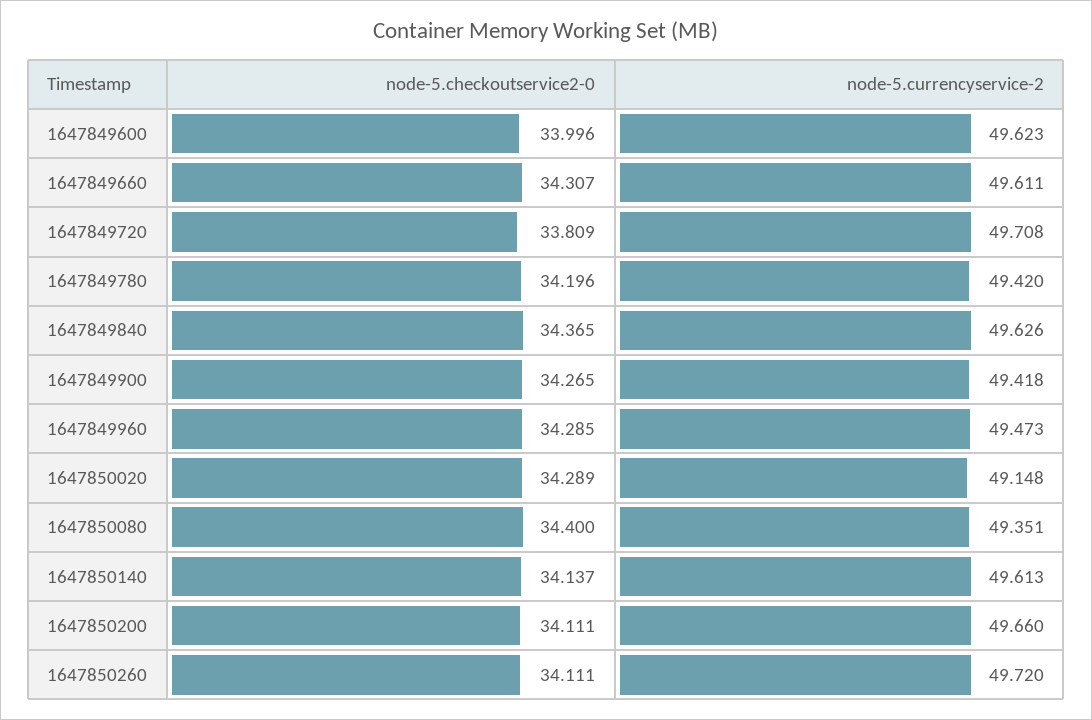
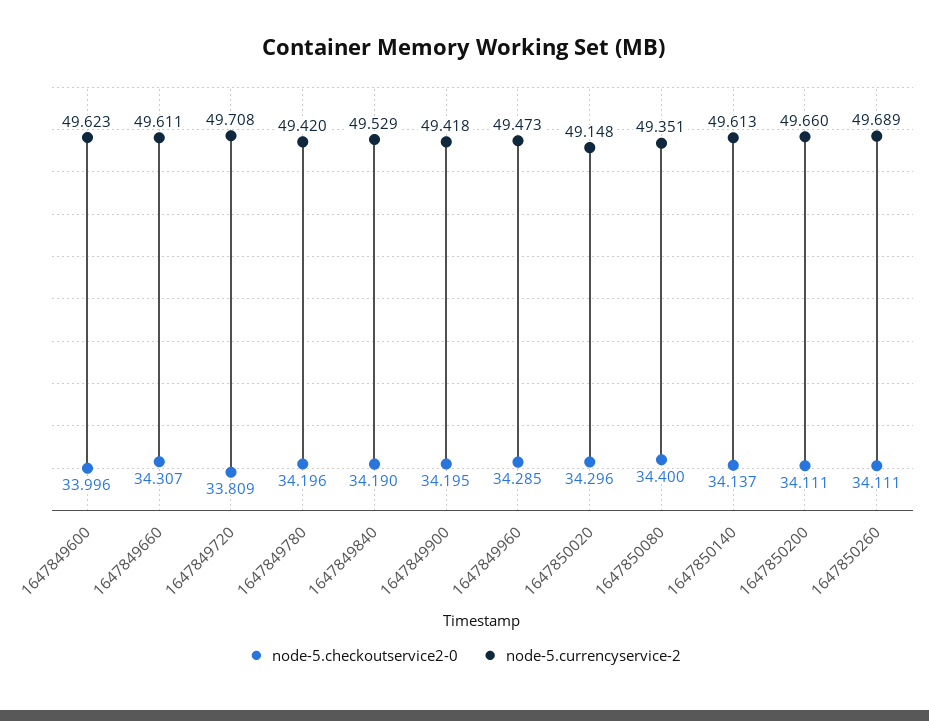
  {
    "node-5.checkoutservice2-0": {
      "1647849600": 33.996,
      "1647849660": 34.307,
      "1647849720": 33.809,
      "1647849780": 34.196,
-     "1647849840": 34.365,
+     "1647849840": 34.19,
-     "1647849900": 34.265,
+     "1647849900": 34.195,
      "1647849960": 34.285,
-     "1647850020": 34.289,
+     "1647850020": 34.296,
      "1647850080": 34.4,
      "1647850140": 34.137,
      "1647850200": 34.111,
      "1647850260": 34.111
    },
    "node-5.currencyservice-2": {
      "1647849600": 49.623,
      "1647849660": 49.611,
      "1647849720": 49.708,
      "1647849780": 49.42,
-     "1647849840": 49.626,
+     "1647849840": 49.529,
      "1647849900": 49.418,
      "1647849960": 49.473,
      "1647850020": 49.148,
      "1647850080": 49.351,
      "1647850140": 49.613,
      "1647850200": 49.66,
-     "1647850260": 49.72
+     "1647850260": 49.689
    }
  }

